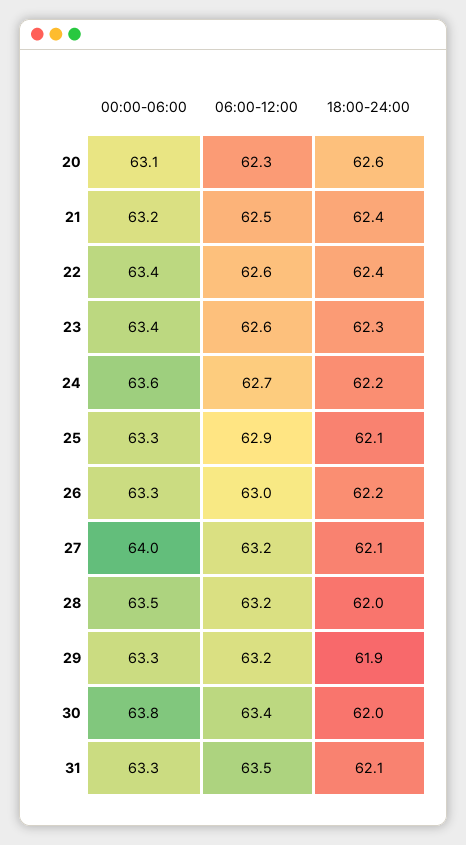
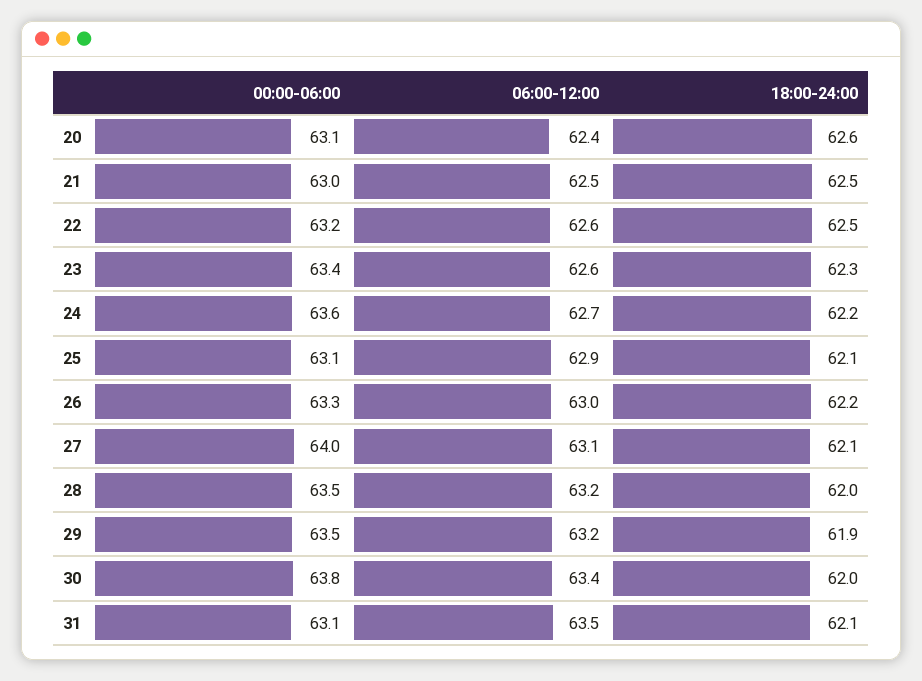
  {
    "00:00-06:00": {
      "20": 63.1,
-     "21": 63.2,
+     "21": 63,
-     "22": 63.4,
+     "22": 63.2,
      "23": 63.4,
      "24": 63.6,
-     "25": 63.3,
+     "25": 63.1,
      "26": 63.3,
      "27": 64,
      "28": 63.5,
-     "29": 63.3,
+     "29": 63.5,
      "30": 63.8,
-     "31": 63.3
+     "31": 63.1
    },
    "06:00-12:00": {
-     "20": 62.3,
+     "20": 62.4,
      "21": 62.5,
      "22": 62.6,
      "23": 62.6,
      "24": 62.7,
      "25": 62.9,
      "26": 63,
-     "27": 63.2,
+     "27": 63.1,
      "28": 63.2,
      "29": 63.2,
      "30": 63.4,
      "31": 63.5
    },
    "18:00-24:00": {
      "20": 62.6,
-     "21": 62.4,
+     "21": 62.5,
-     "22": 62.4,
+     "22": 62.5,
      "23": 62.3,
      "24": 62.2,
      "25": 62.1,
      "26": 62.2,
      "27": 62.1,
      "28": 62,
      "29": 61.9,
      "30": 62,
      "31": 62.1
    }
  }

